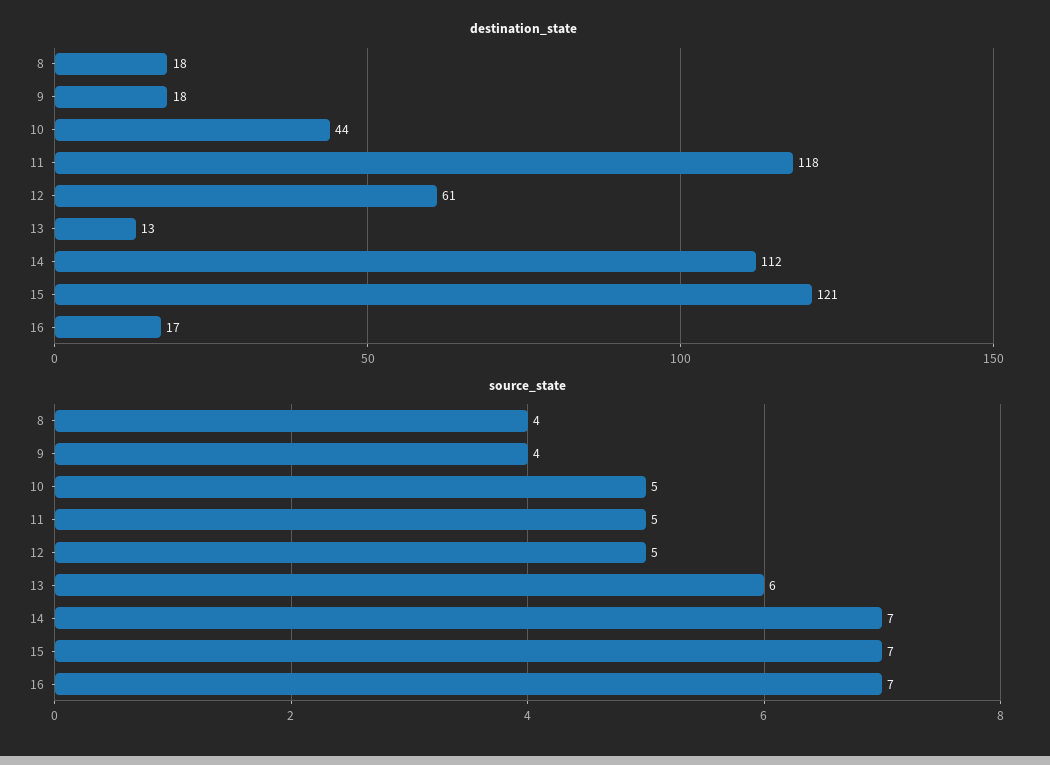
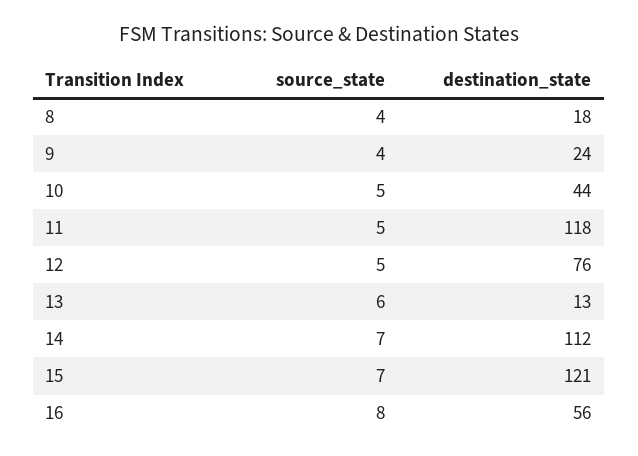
  {
    "destination_state": {
      "8": 18,
-     "9": 18,
+     "9": 24,
      "10": 44,
      "11": 118,
-     "12": 61,
+     "12": 76,
      "13": 13,
      "14": 112,
      "15": 121,
-     "16": 17
+     "16": 56
    },
    "source_state": {
      "8": 4,
      "9": 4,
      "10": 5,
      "11": 5,
      "12": 5,
      "13": 6,
      "14": 7,
      "15": 7,
-     "16": 7
+     "16": 8
    }
  }

